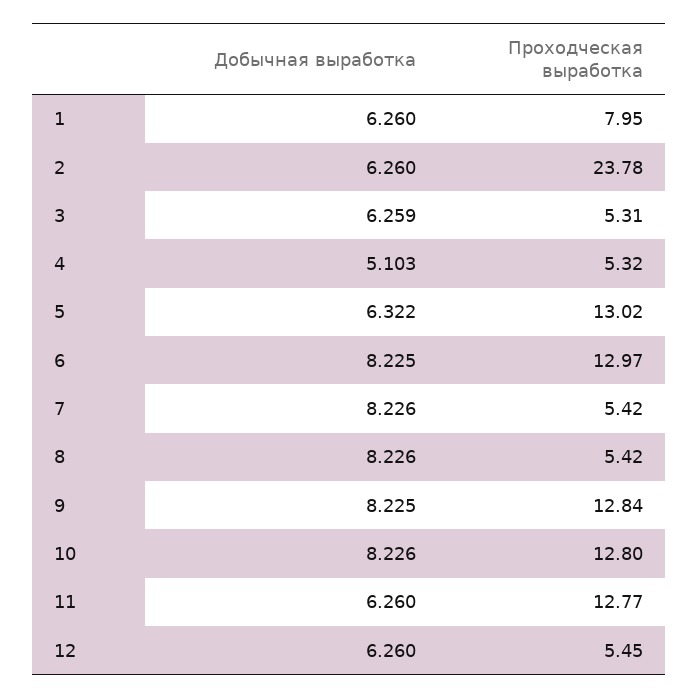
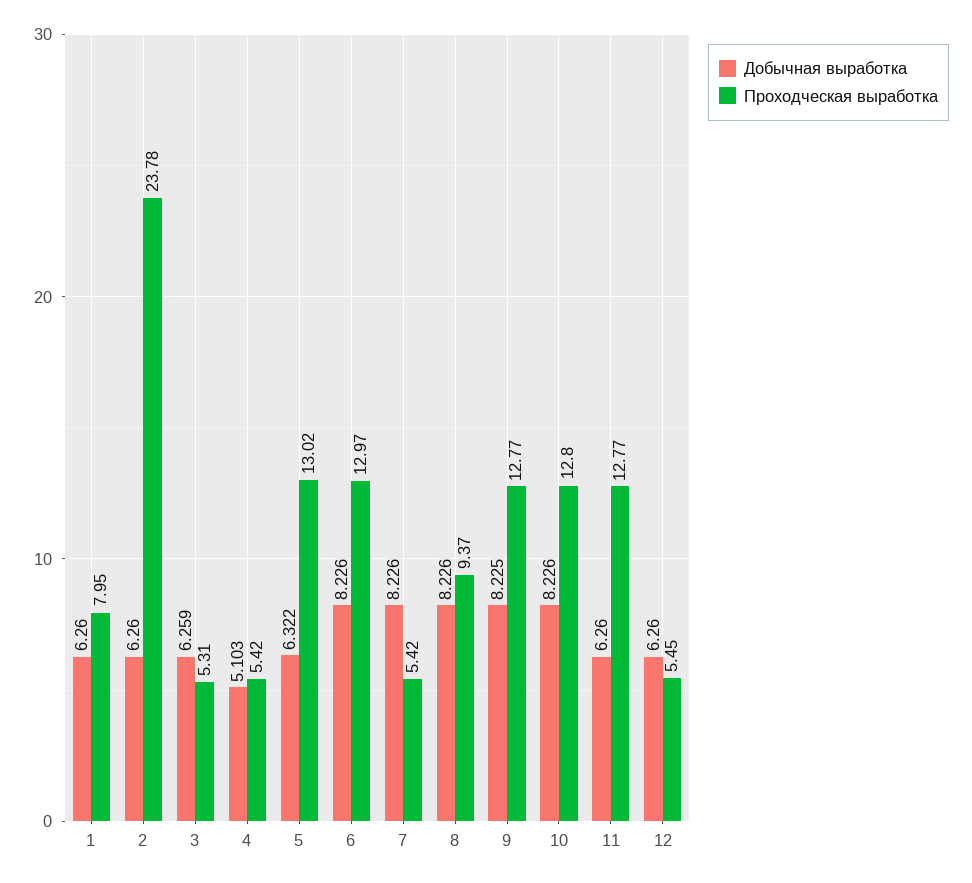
  {
    "Добычная выработка": {
      "1": 6.26,
      "2": 6.26,
      "3": 6.259,
      "4": 5.103,
      "5": 6.322,
-     "6": 8.225,
+     "6": 8.226,
      "7": 8.226,
      "8": 8.226,
      "9": 8.225,
      "10": 8.226,
      "11": 6.26,
      "12": 6.26
    },
    "Проходческая выработка": {
      "1": 7.95,
      "2": 23.78,
      "3": 5.31,
-     "4": 5.32,
+     "4": 5.42,
      "5": 13.02,
      "6": 12.97,
      "7": 5.42,
-     "8": 5.42,
+     "8": 9.37,
-     "9": 12.84,
+     "9": 12.77,
      "10": 12.8,
      "11": 12.77,
      "12": 5.45
    }
  }

